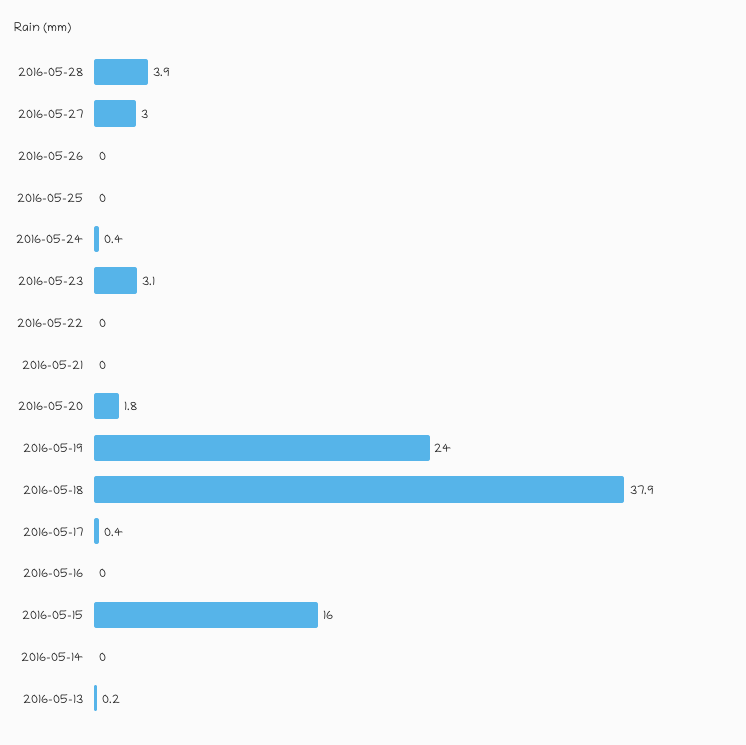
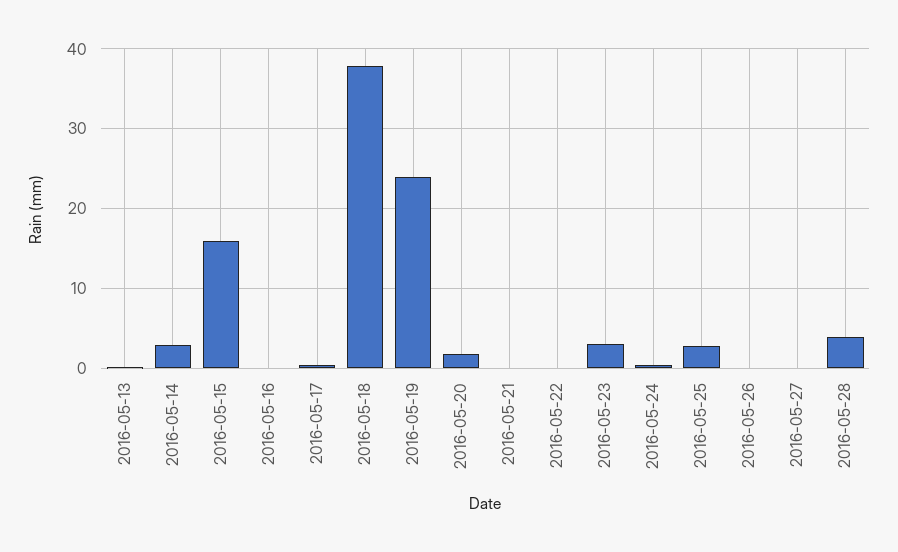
  {
    "2016-05-28": 3.9,
-   "2016-05-27": 3,
+   "2016-05-27": 0,
    "2016-05-26": 0,
-   "2016-05-25": 0,
+   "2016-05-25": 3,
    "2016-05-24": 0.4,
    "2016-05-23": 3.1,
    "2016-05-22": 0,
    "2016-05-21": 0,
    "2016-05-20": 1.8,
    "2016-05-19": 24,
    "2016-05-18": 37.9,
    "2016-05-17": 0.4,
    "2016-05-16": 0,
    "2016-05-15": 16,
-   "2016-05-14": 0,
+   "2016-05-14": 3,
    "2016-05-13": 0.2
  }

